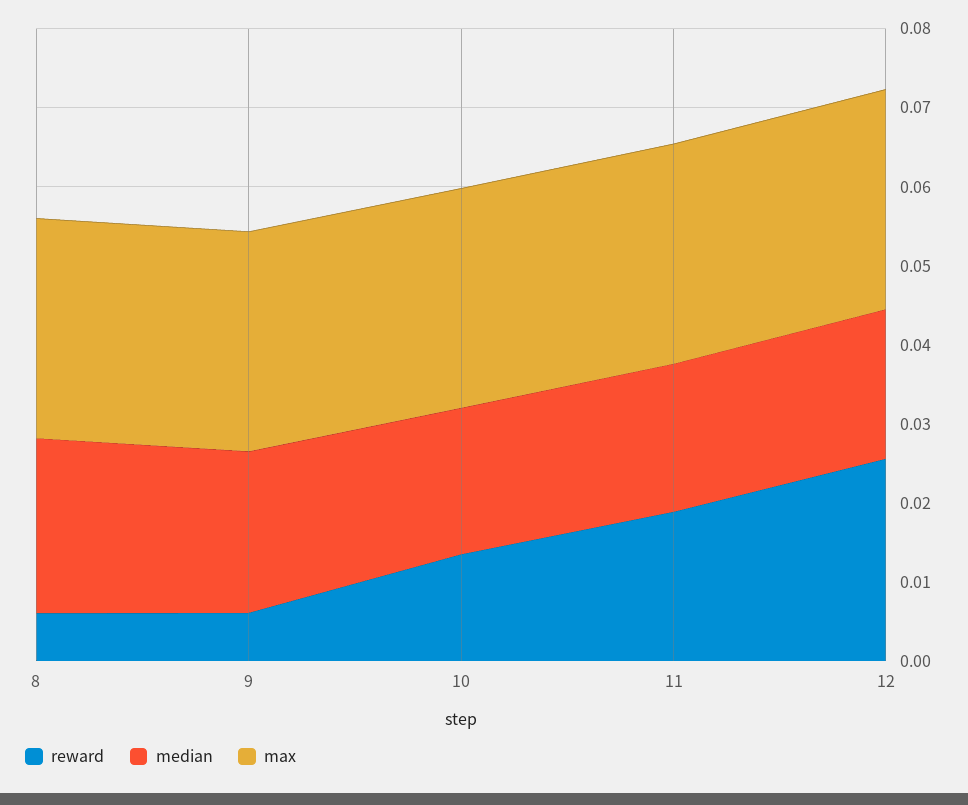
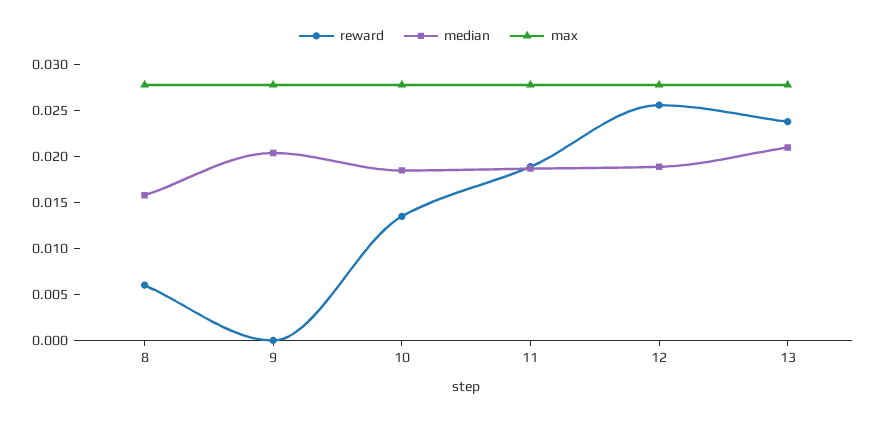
  {
    "reward": {
      "8": 0.006,
-     "9": 0.006,
+     "9": 0,
      "10": 0.014,
      "11": 0.019,
-     "12": 0.026
+     "12": 0.026,
+     "13": 0.024
    },
    "median": {
-     "8": 0.022,
+     "8": 0.016,
      "9": 0.02,
      "10": 0.019,
      "11": 0.019,
-     "12": 0.019
+     "12": 0.019,
+     "13": 0.021
    },
    "max": {
      "8": 0.028,
      "9": 0.028,
      "10": 0.028,
      "11": 0.028,
-     "12": 0.028
+     "12": 0.028,
+     "13": 0.028
    }
  }

